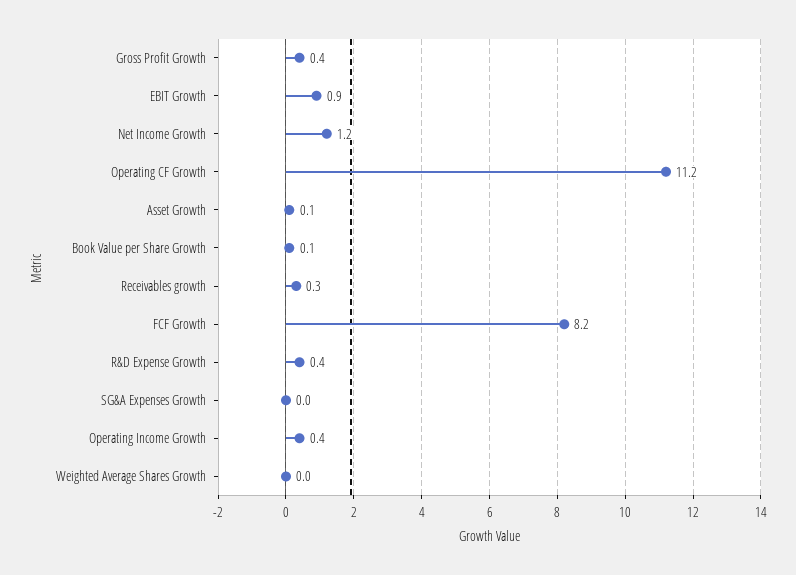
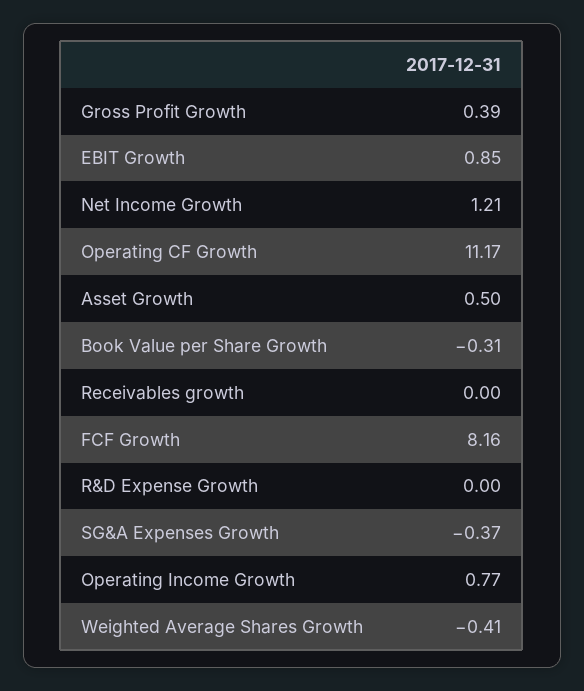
  {
    "Gross Profit Growth": 0.39,
    "EBIT Growth": 0.85,
    "Net Income Growth": 1.21,
    "Operating CF Growth": 11.17,
-   "Asset Growth": 0.1,
+   "Asset Growth": 0.5,
-   "Book Value per Share Growth": 0.1,
+   "Book Value per Share Growth": -0.31,
-   "Receivables growth": 0.3,
+   "Receivables growth": 0,
    "FCF Growth": 8.16,
-   "R&D Expense Growth": 0.4,
+   "R&D Expense Growth": 0,
-   "SG&A Expenses Growth": 0,
+   "SG&A Expenses Growth": -0.37,
-   "Operating Income Growth": 0.4,
+   "Operating Income Growth": 0.77,
-   "Weighted Average Shares Growth": 0
+   "Weighted Average Shares Growth": -0.41
  }

